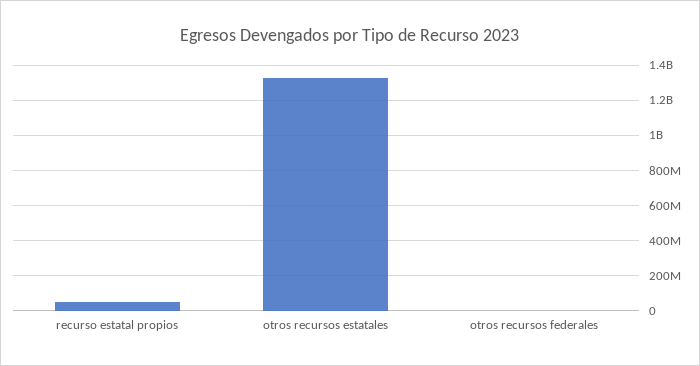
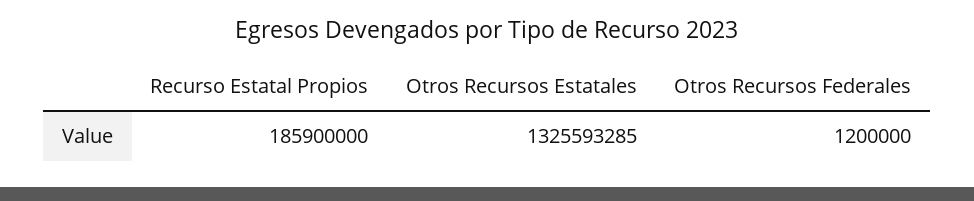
  {
-   "recurso estatal propios": 50000000,
+   "recurso estatal propios": 185900000,
    "otros recursos estatales": 1325593285,
    "otros recursos federales": 1200000
  }

